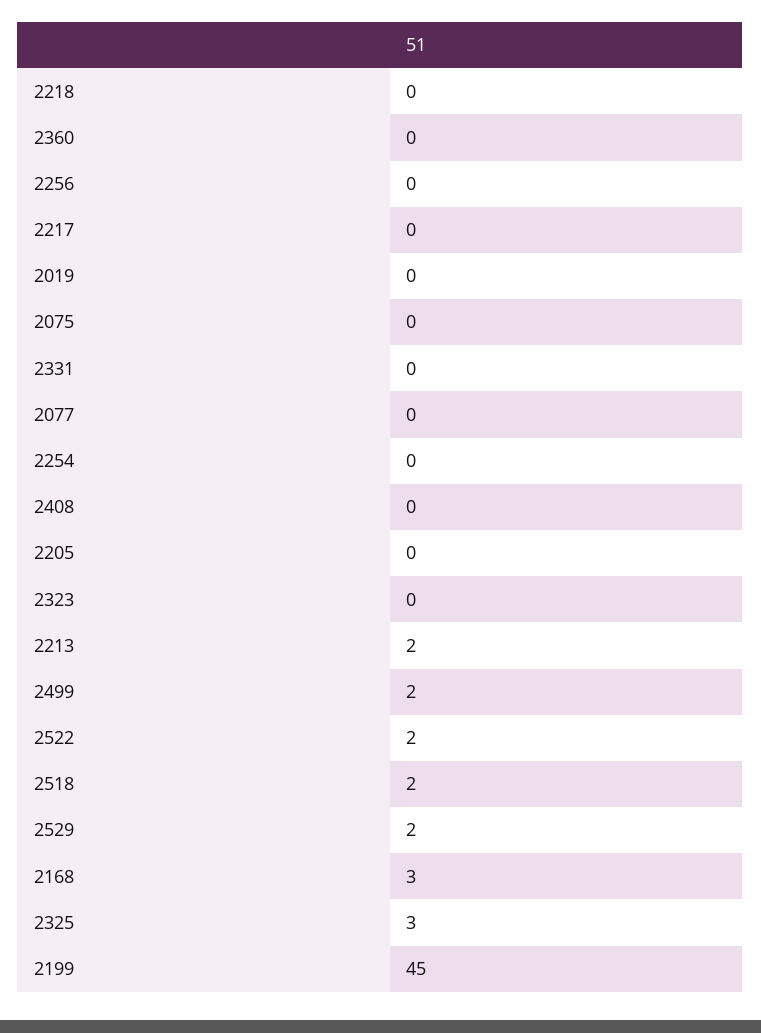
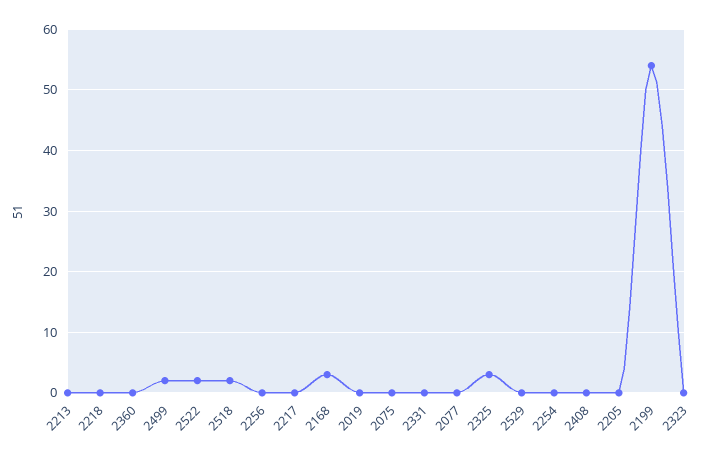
  {
    "2218": 0,
    "2360": 0,
    "2256": 0,
    "2217": 0,
    "2019": 0,
    "2075": 0,
    "2331": 0,
    "2077": 0,
    "2254": 0,
    "2408": 0,
    "2205": 0,
    "2323": 0,
-   "2213": 2,
+   "2213": 0,
    "2499": 2,
    "2522": 2,
    "2518": 2,
-   "2529": 2,
+   "2529": 0,
    "2168": 3,
    "2325": 3,
-   "2199": 45
+   "2199": 54
  }

